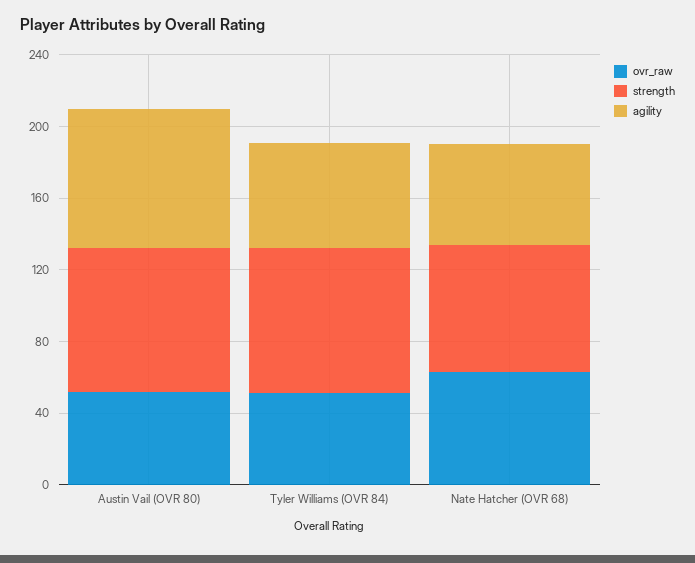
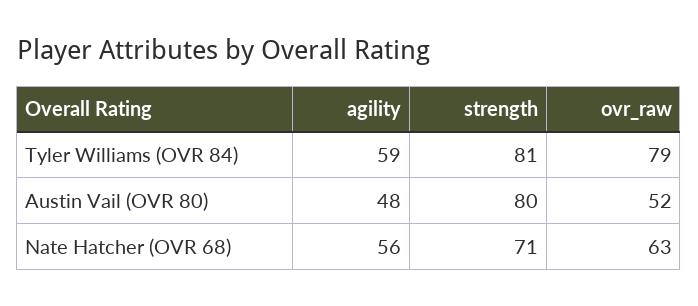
  {
    "ovr_raw": {
      "Austin Vail (OVR 80)": 52,
-     "Tyler Williams (OVR 84)": 50,
+     "Tyler Williams (OVR 84)": 79,
      "Nate Hatcher (OVR 68)": 63
    },
    "strength": {
      "Austin Vail (OVR 80)": 80,
      "Tyler Williams (OVR 84)": 81,
      "Nate Hatcher (OVR 68)": 71
    },
    "agility": {
-     "Austin Vail (OVR 80)": 80,
+     "Austin Vail (OVR 80)": 48,
      "Tyler Williams (OVR 84)": 59,
      "Nate Hatcher (OVR 68)": 56
    }
  }

